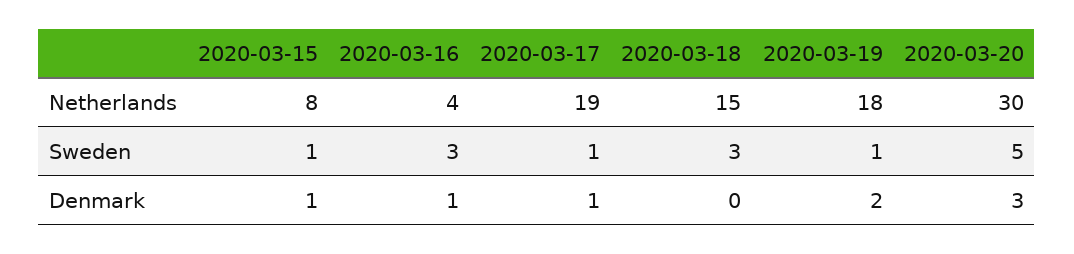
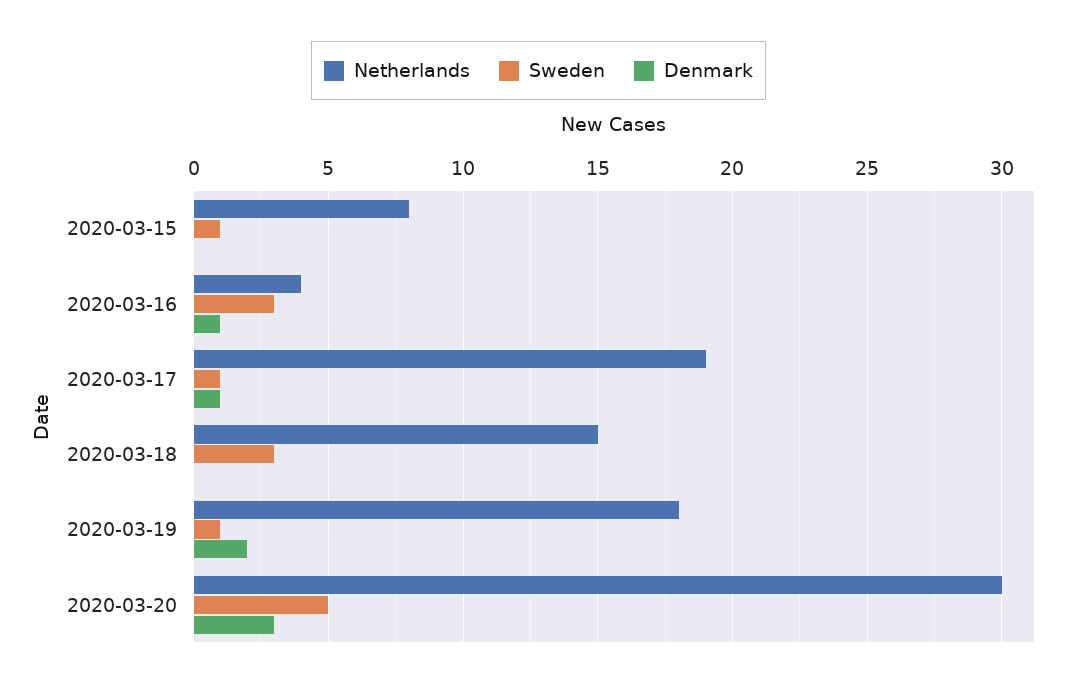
  {
    "Netherlands": {
      "2020-03-15": 8,
      "2020-03-16": 4,
      "2020-03-17": 19,
      "2020-03-18": 15,
      "2020-03-19": 18,
      "2020-03-20": 30
    },
    "Sweden": {
      "2020-03-15": 1,
      "2020-03-16": 3,
      "2020-03-17": 1,
      "2020-03-18": 3,
      "2020-03-19": 1,
      "2020-03-20": 5
    },
    "Denmark": {
-     "2020-03-15": 1,
+     "2020-03-15": 0,
      "2020-03-16": 1,
      "2020-03-17": 1,
      "2020-03-18": 0,
      "2020-03-19": 2,
      "2020-03-20": 3
    }
  }

